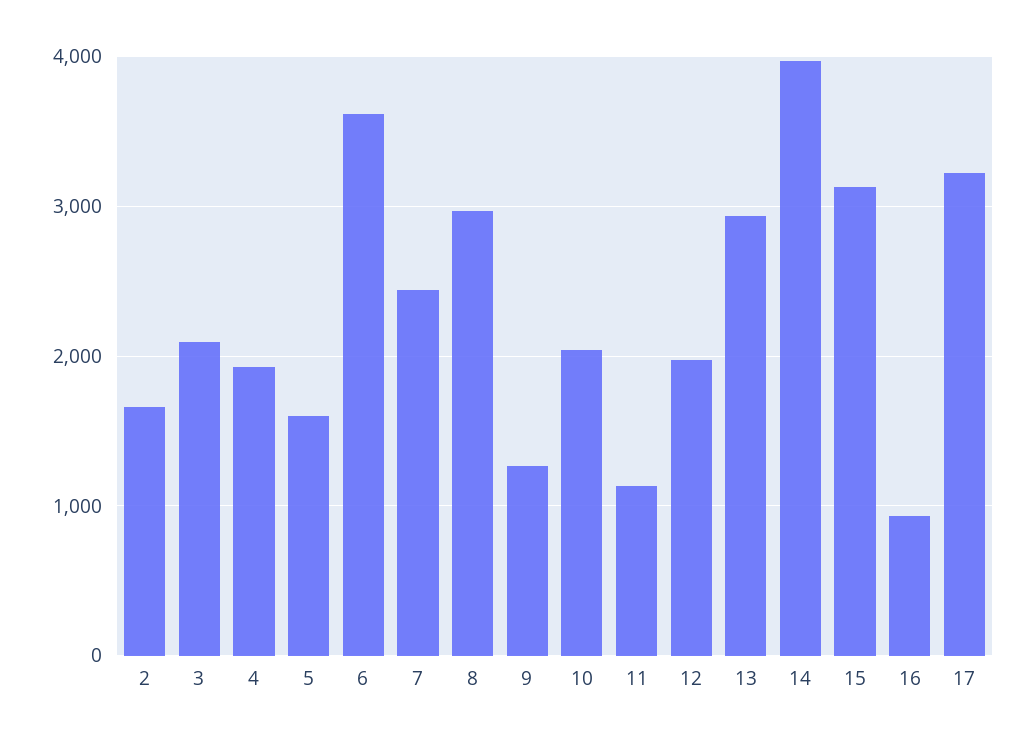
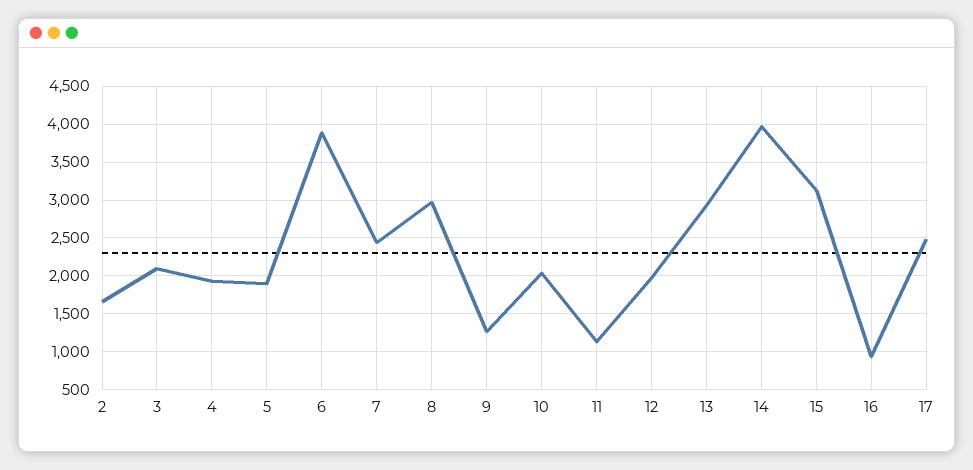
  {
    "2": 1700,
    "3": 2100,
    "4": 1900,
-   "5": 1600,
+   "5": 1900,
-   "6": 3600,
+   "6": 3900,
    "7": 2400,
    "8": 3000,
    "9": 1300,
    "10": 2000,
    "11": 1100,
    "12": 2000,
    "13": 2900,
    "14": 4000,
    "15": 3100,
    "16": 900,
-   "17": 3200
+   "17": 2500
  }

